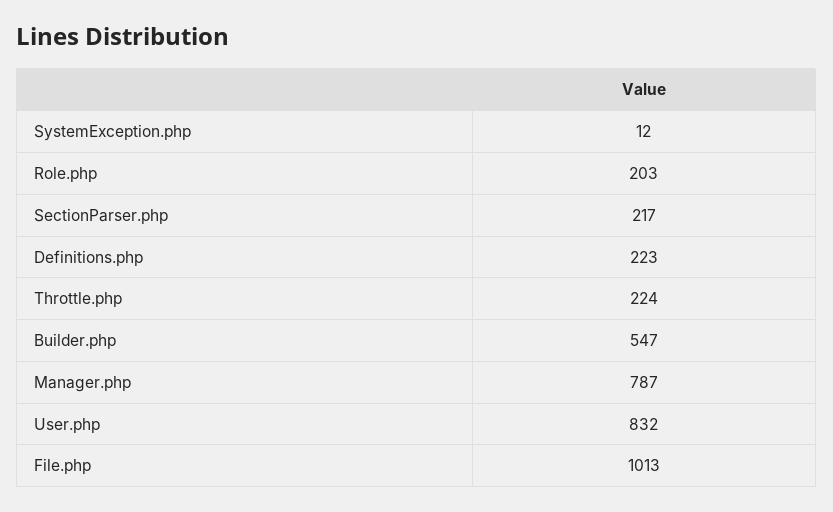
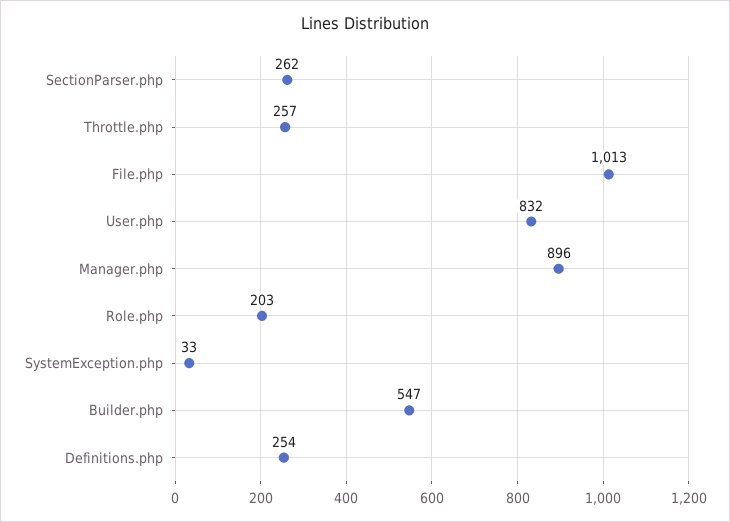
  {
-   "SystemException.php": 12,
+   "SystemException.php": 33,
    "Role.php": 203,
-   "SectionParser.php": 217,
+   "SectionParser.php": 262,
-   "Definitions.php": 223,
+   "Definitions.php": 254,
-   "Throttle.php": 224,
+   "Throttle.php": 257,
    "Builder.php": 547,
-   "Manager.php": 787,
+   "Manager.php": 896,
    "User.php": 832,
    "File.php": 1013
  }

